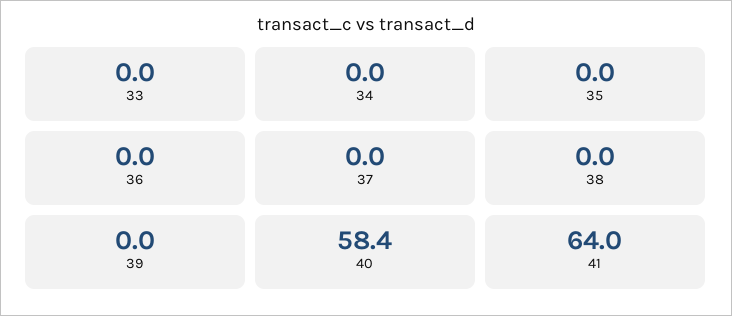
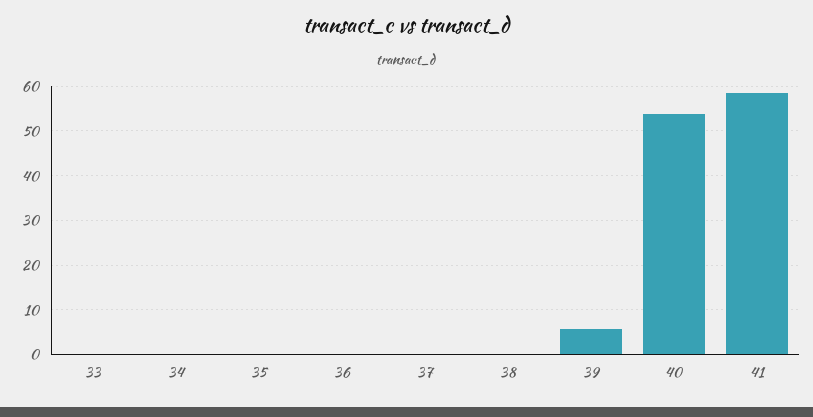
  {
    "33": 0,
    "34": 0,
    "35": 0,
    "36": 0,
    "37": 0,
    "38": 0,
-   "39": 0,
+   "39": 6,
-   "40": 58.4,
+   "40": 54,
-   "41": 64
+   "41": 58
  }

